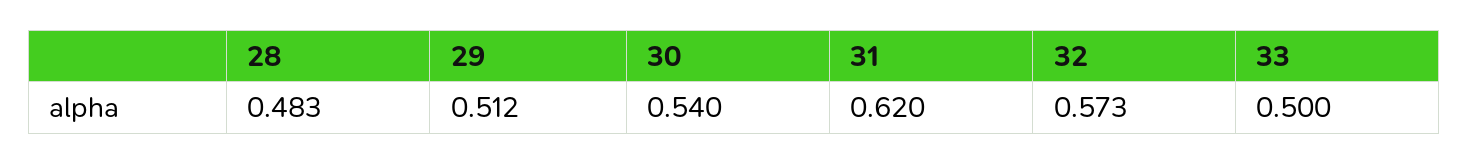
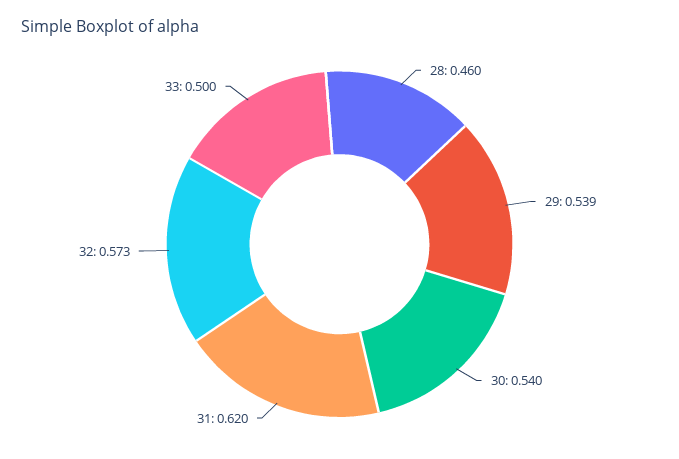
  {
-   "28": 0.483,
+   "28": 0.46,
-   "29": 0.512,
+   "29": 0.539,
    "30": 0.54,
    "31": 0.62,
    "32": 0.573,
    "33": 0.5
  }

